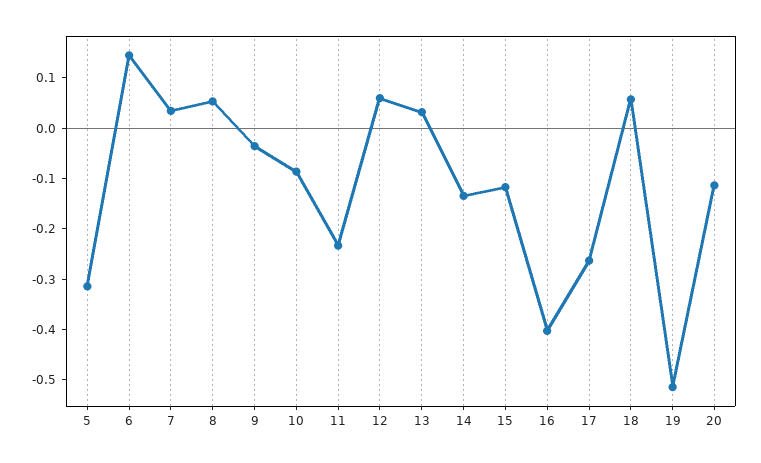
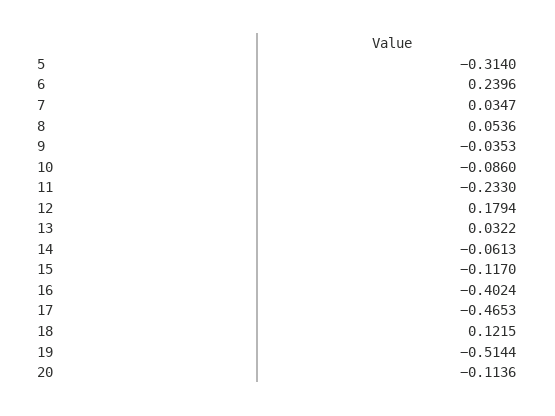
  {
    "5": -0.314,
-   "6": 0.14,
+   "6": 0.2396,
    "7": 0.0347,
    "8": 0.0536,
    "9": -0.0353,
    "10": -0.086,
    "11": -0.233,
-   "12": 0.06,
+   "12": 0.1794,
    "13": 0.0322,
-   "14": -0.14,
+   "14": -0.0613,
    "15": -0.117,
    "16": -0.4024,
-   "17": -0.26,
+   "17": -0.4653,
-   "18": 0.06,
+   "18": 0.1215,
    "19": -0.5144,
    "20": -0.1136
  }

